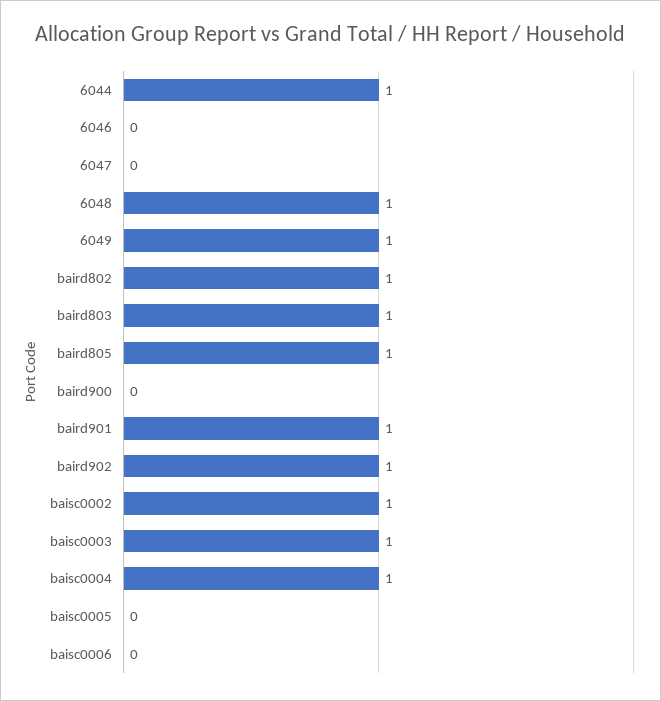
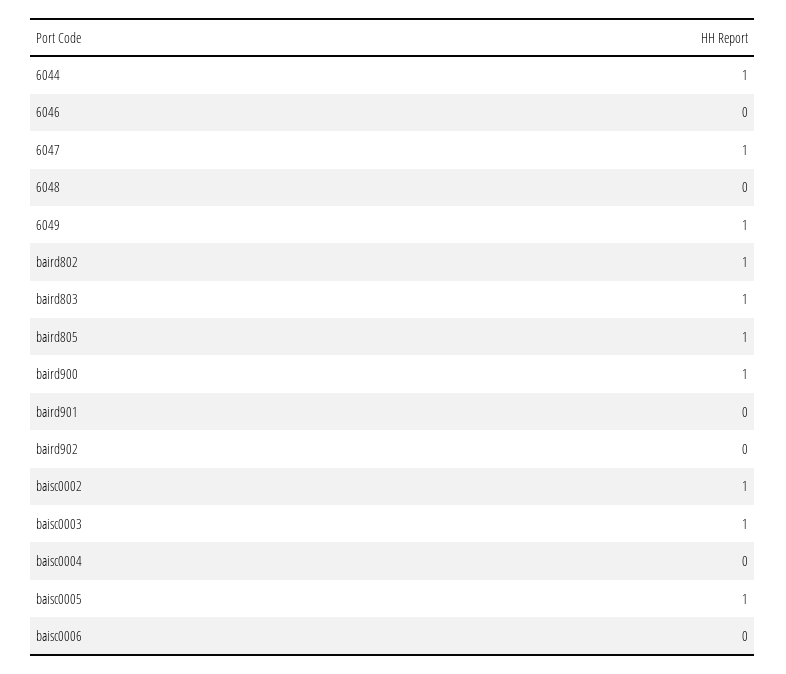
  {
    "6044": 1,
    "6046": 0,
-   "6047": 0,
+   "6047": 1,
-   "6048": 1,
+   "6048": 0,
    "6049": 1,
    "baird802": 1,
    "baird803": 1,
    "baird805": 1,
-   "baird900": 0,
+   "baird900": 1,
-   "baird901": 1,
+   "baird901": 0,
-   "baird902": 1,
+   "baird902": 0,
    "baisc0002": 1,
    "baisc0003": 1,
-   "baisc0004": 1,
+   "baisc0004": 0,
-   "baisc0005": 0,
+   "baisc0005": 1,
    "baisc0006": 0
  }

